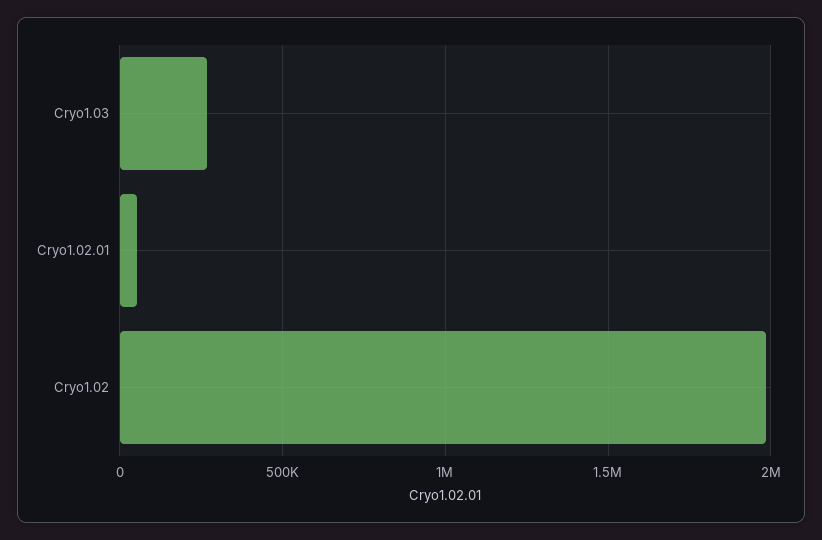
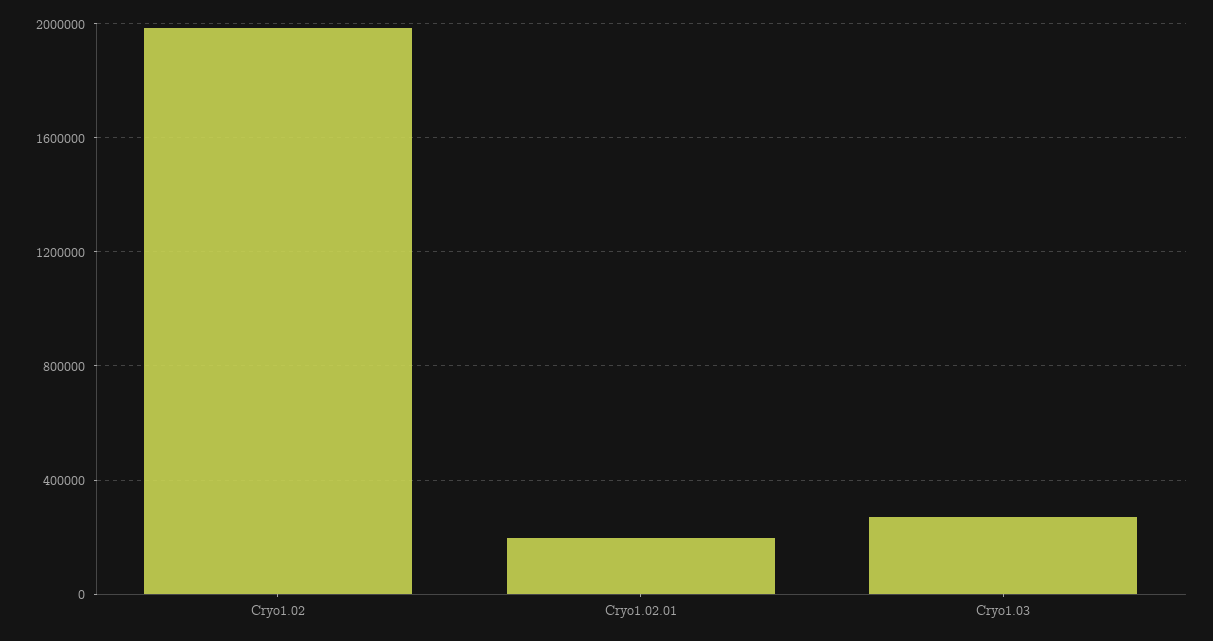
  {
    "Cryo1.03": 250000,
-   "Cryo1.02.01": 50000,
+   "Cryo1.02.01": 200000,
    "Cryo1.02": 2000000
  }

